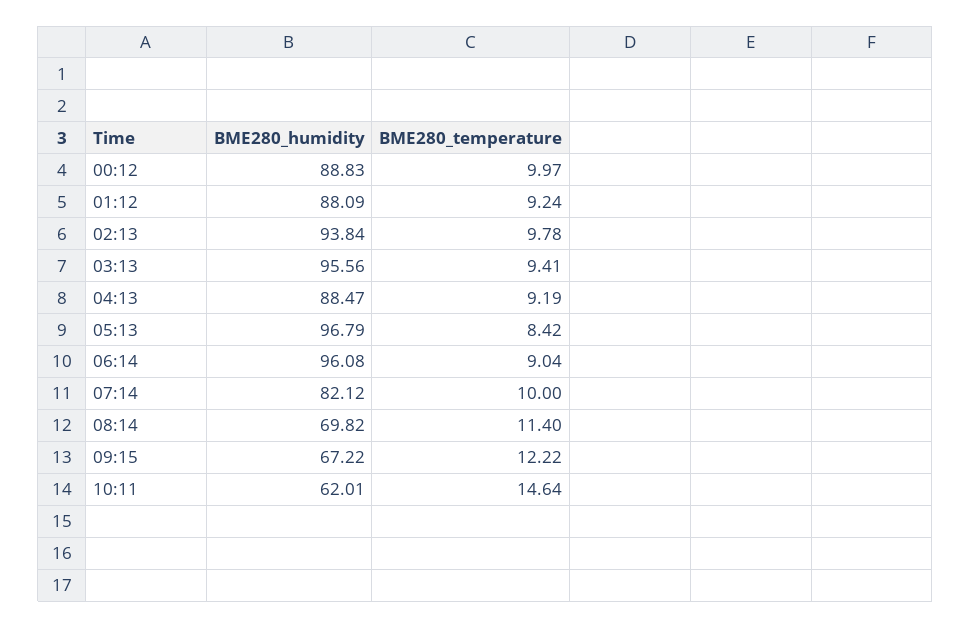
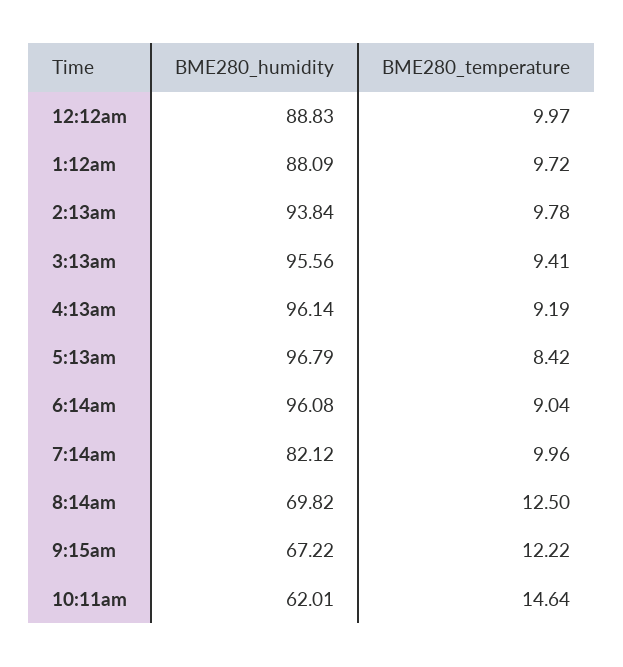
  {
    "BME280_humidity": {
      "00:12": 88.83,
      "01:12": 88.09,
      "02:13": 93.84,
      "03:13": 95.56,
-     "04:13": 88.47,
+     "04:13": 96.14,
      "05:13": 96.79,
      "06:14": 96.08,
      "07:14": 82.12,
      "08:14": 69.82,
      "09:15": 67.22,
      "10:11": 62.01
    },
    "BME280_temperature": {
      "00:12": 9.97,
-     "01:12": 9.24,
+     "01:12": 9.72,
      "02:13": 9.78,
      "03:13": 9.41,
      "04:13": 9.19,
      "05:13": 8.42,
      "06:14": 9.04,
-     "07:14": 10,
+     "07:14": 9.96,
-     "08:14": 11.4,
+     "08:14": 12.5,
      "09:15": 12.22,
      "10:11": 14.64
    }
  }

